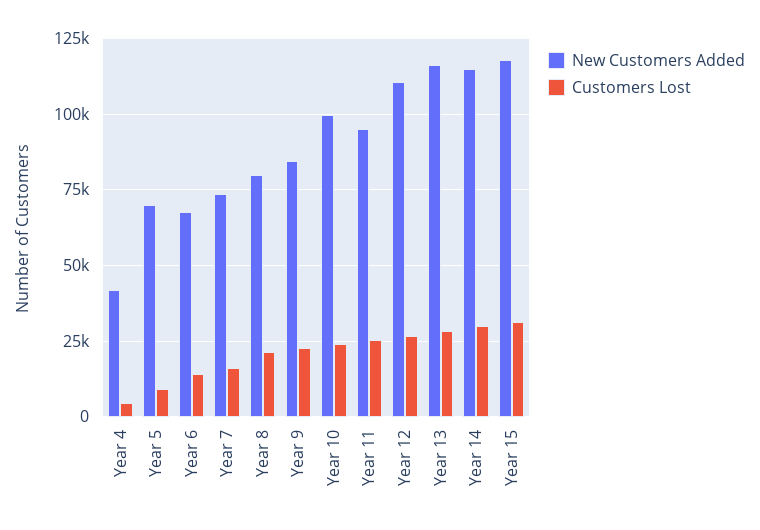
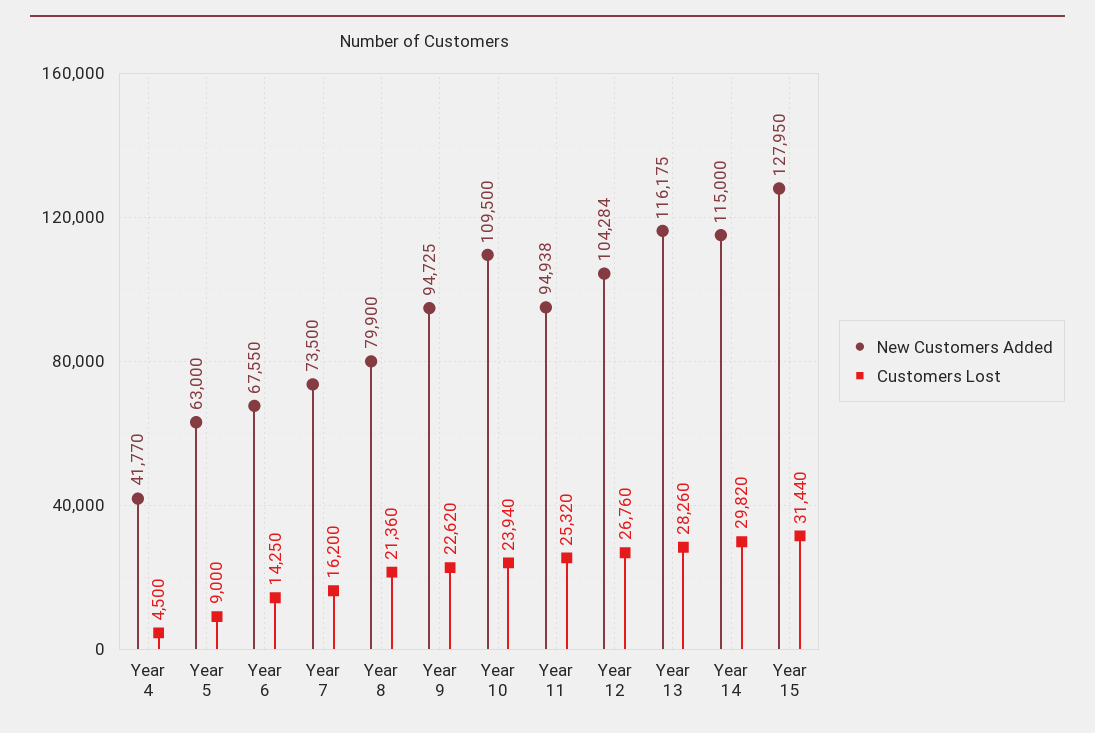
  {
    "New Customers Added": {
      "Year 4": 41770,
-     "Year 5": 70000,
+     "Year 5": 63000,
      "Year 6": 67550,
      "Year 7": 73500,
      "Year 8": 79900,
-     "Year 9": 85000,
+     "Year 9": 94725,
-     "Year 10": 100000,
+     "Year 10": 109500,
      "Year 11": 94938,
-     "Year 12": 110000,
+     "Year 12": 104284,
      "Year 13": 116175,
      "Year 14": 115000,
-     "Year 15": 117500
+     "Year 15": 127950
    },
    "Customers Lost": {
      "Year 4": 4500,
      "Year 5": 9000,
      "Year 6": 14250,
      "Year 7": 16200,
      "Year 8": 21360,
      "Year 9": 22620,
      "Year 10": 23940,
      "Year 11": 25320,
      "Year 12": 26760,
      "Year 13": 28260,
      "Year 14": 29820,
      "Year 15": 31440
    }
  }

